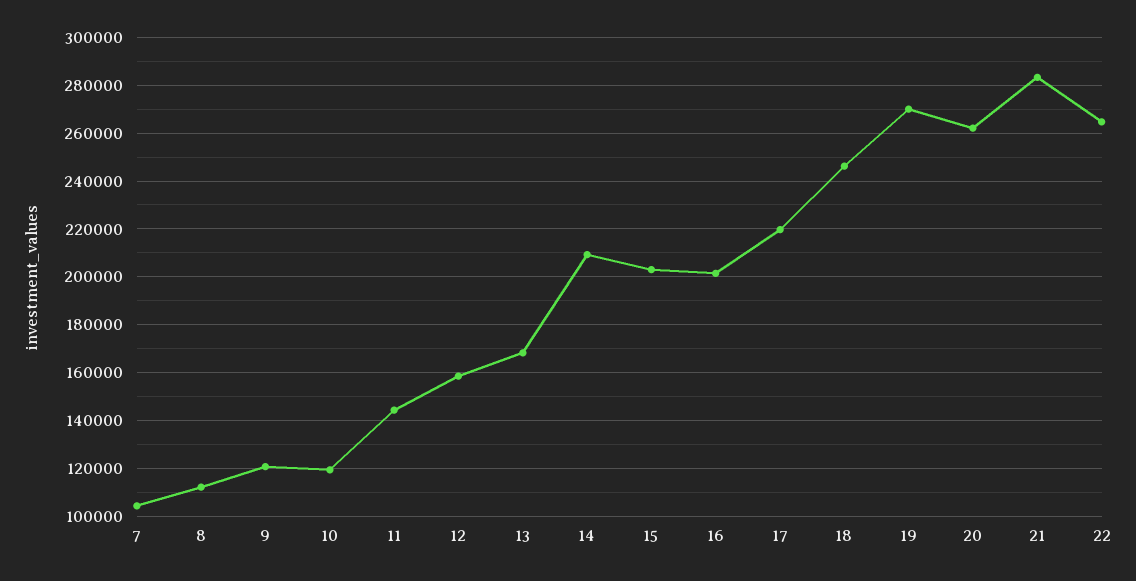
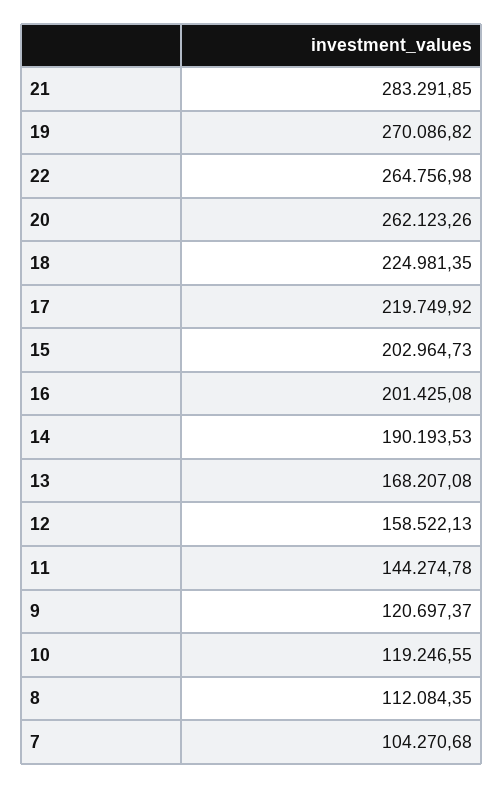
  {
    "7": 104270.68,
    "8": 112084.35,
    "9": 120697.37,
    "10": 119246.55,
    "11": 144274.78,
    "12": 158522.13,
    "13": 168207.08,
-   "14": 210000,
+   "14": 190193.53,
    "15": 202964.73,
    "16": 201425.08,
    "17": 219749.92,
-   "18": 245000,
+   "18": 224981.35,
    "19": 270086.82,
    "20": 262123.26,
    "21": 283291.85,
    "22": 264756.98
  }

